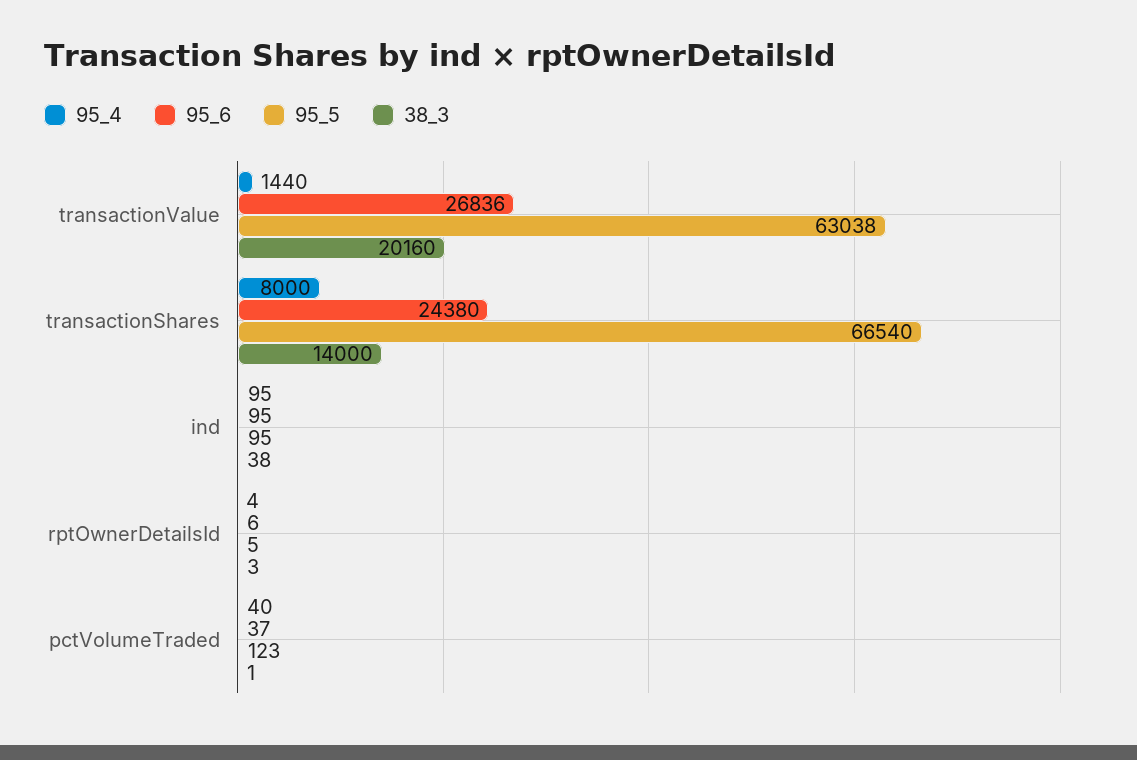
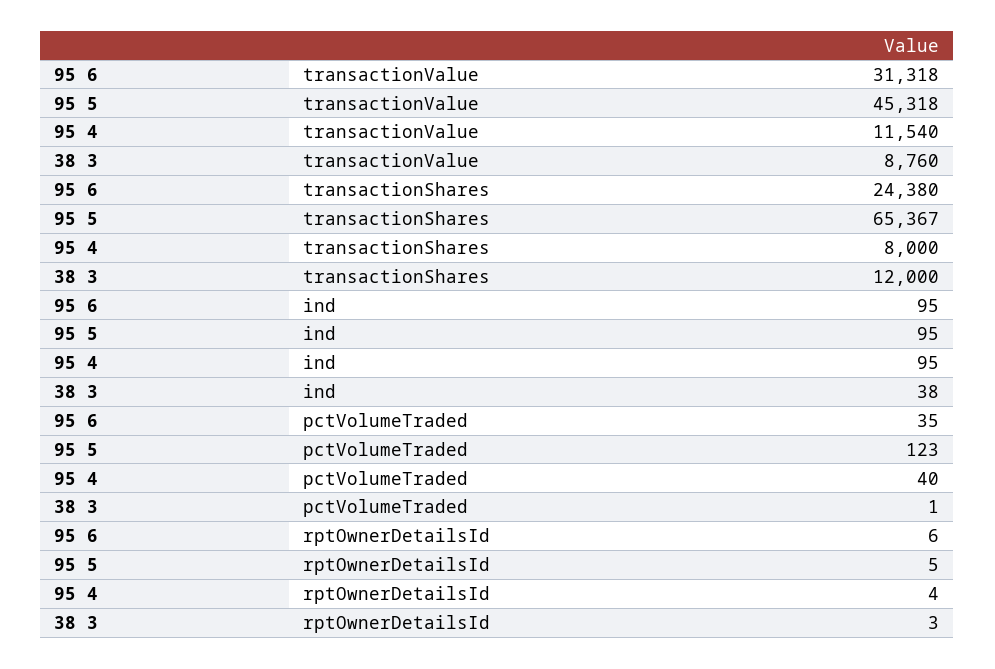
  {
    "95_4": {
-     "transactionValue": 1440,
+     "transactionValue": 11540,
      "transactionShares": 8000,
      "ind": 95,
      "rptOwnerDetailsId": 4,
      "pctVolumeTraded": 40
    },
    "95_6": {
-     "transactionValue": 26836,
+     "transactionValue": 31318,
      "transactionShares": 24380,
      "ind": 95,
      "rptOwnerDetailsId": 6,
-     "pctVolumeTraded": 37
+     "pctVolumeTraded": 35
    },
    "95_5": {
-     "transactionValue": 63038,
+     "transactionValue": 45318,
-     "transactionShares": 66540,
+     "transactionShares": 65367,
      "ind": 95,
      "rptOwnerDetailsId": 5,
      "pctVolumeTraded": 123
    },
    "38_3": {
-     "transactionValue": 20160,
+     "transactionValue": 8760,
-     "transactionShares": 14000,
+     "transactionShares": 12000,
      "ind": 38,
      "rptOwnerDetailsId": 3,
      "pctVolumeTraded": 1
    }
  }

